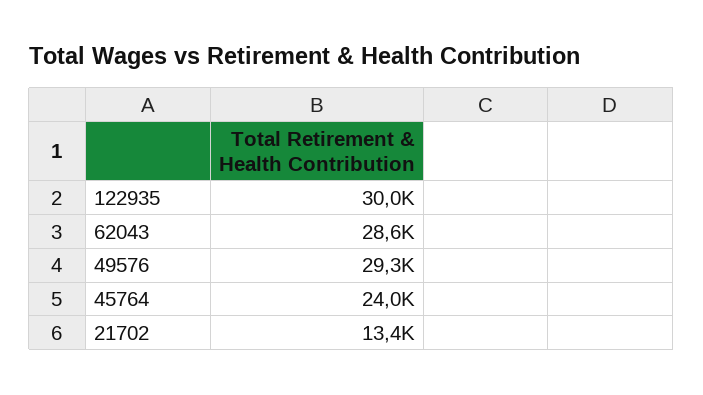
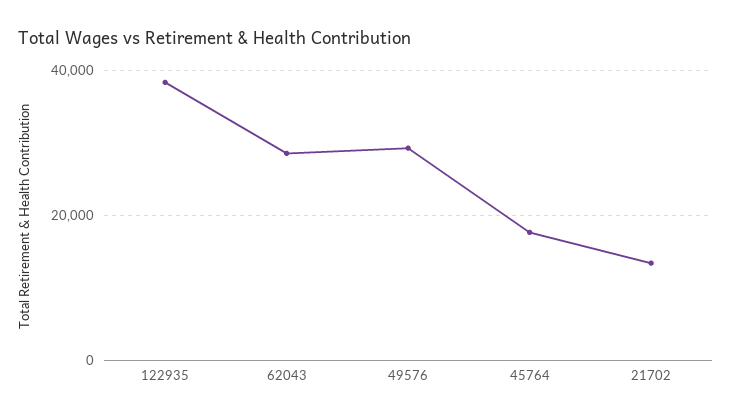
  {
-   "122935": 30000,
+   "122935": 38000,
    "62043": 28600,
    "49576": 29300,
-   "45764": 24000,
+   "45764": 18000,
    "21702": 13400
  }

